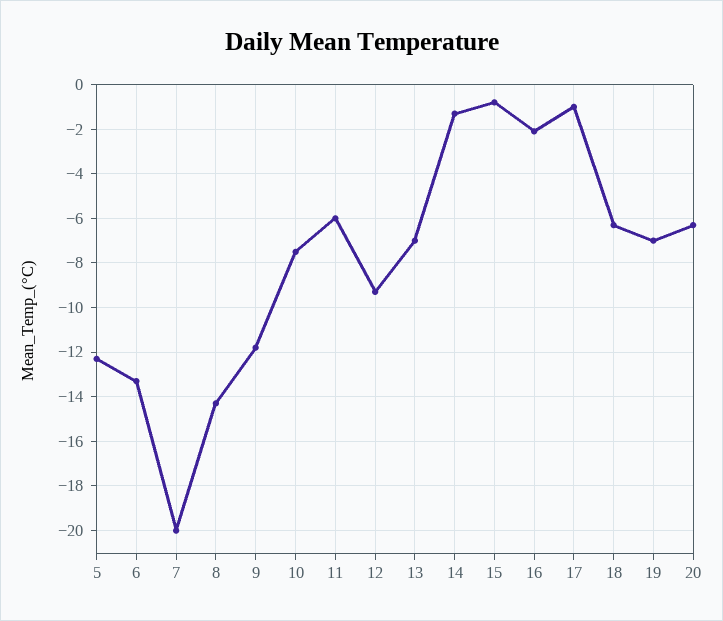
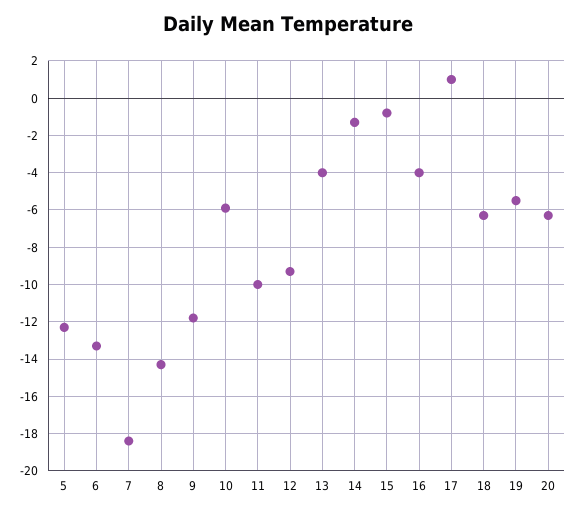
  {
    "5": -12.5,
    "6": -13.5,
-   "7": -20,
+   "7": -18.5,
    "8": -14.5,
    "9": -12,
-   "10": -7.5,
+   "10": -6,
-   "11": -6,
+   "11": -10,
    "12": -9.5,
-   "13": -7,
+   "13": -4,
    "14": -1.5,
    "15": -1,
-   "16": -2,
+   "16": -4,
-   "17": -1,
+   "17": 1,
    "18": -6.5,
-   "19": -7,
+   "19": -5.5,
    "20": -6.5
  }

